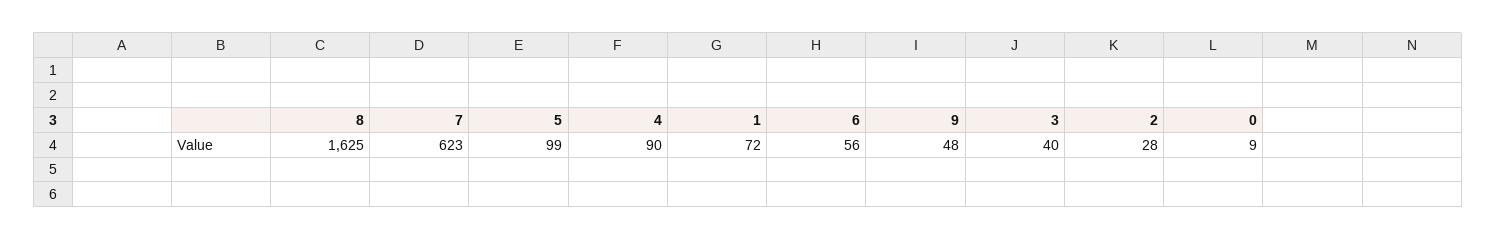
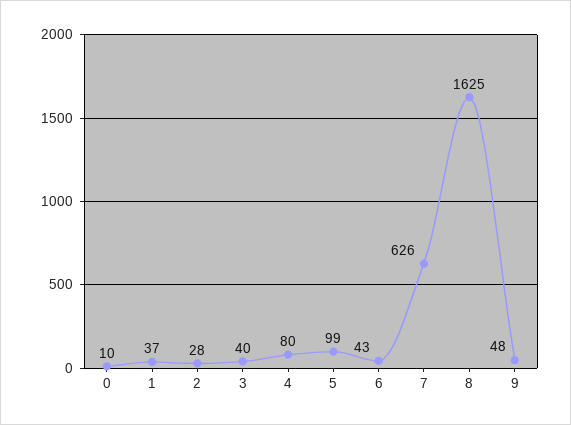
  {
    "8": 1625,
-   "7": 623,
+   "7": 626,
    "5": 99,
-   "4": 90,
+   "4": 80,
-   "1": 72,
+   "1": 37,
-   "6": 56,
+   "6": 43,
    "9": 48,
    "3": 40,
    "2": 28,
-   "0": 9
+   "0": 10
  }

